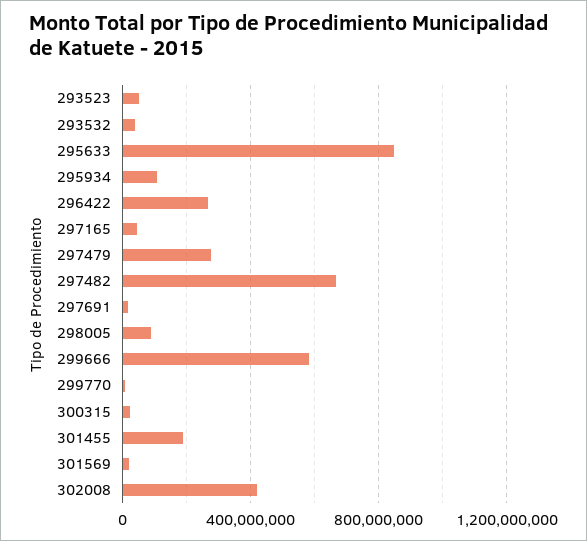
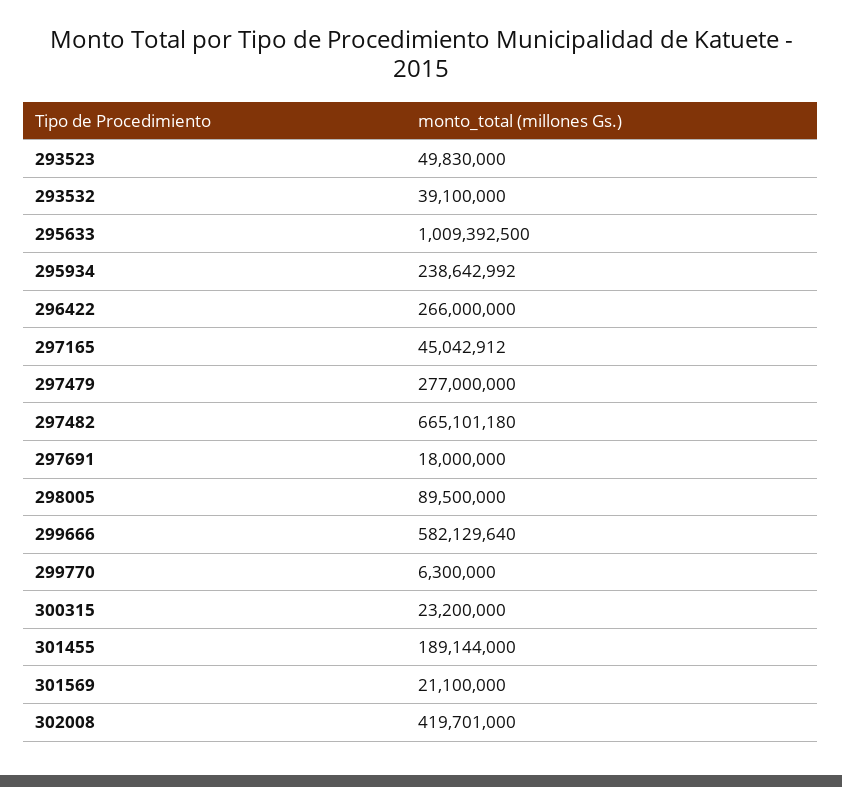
  {
    "293523": 49830000,
    "293532": 39100000,
-   "295633": 850000000,
+   "295633": 1009392500,
-   "295934": 100000000,
+   "295934": 238642992,
    "296422": 266000000,
    "297165": 45042912,
    "297479": 277000000,
    "297482": 665101180,
    "297691": 18000000,
    "298005": 89500000,
    "299666": 582129640,
    "299770": 6300000,
    "300315": 23200000,
    "301455": 189144000,
    "301569": 21100000,
    "302008": 419701000
  }

